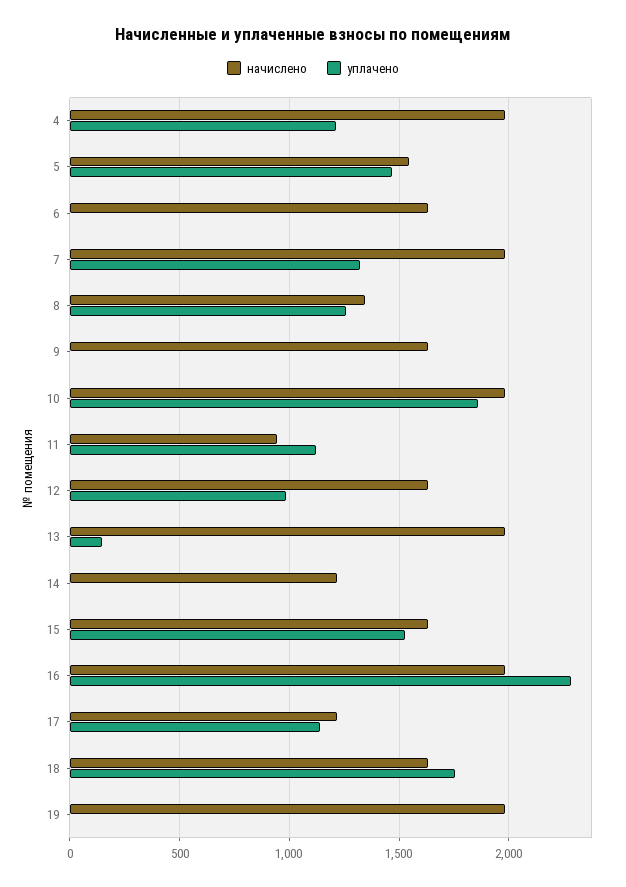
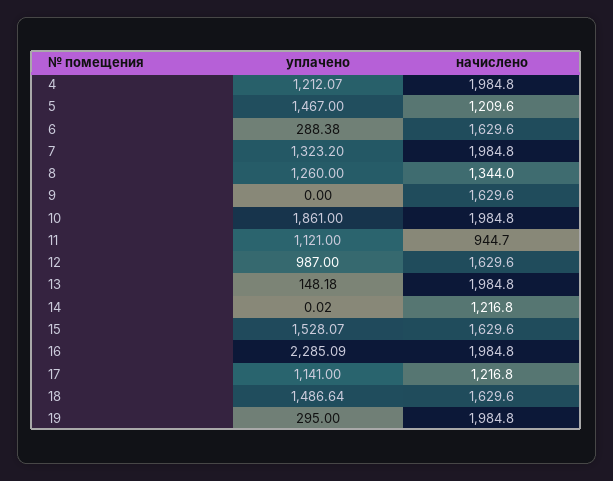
  {
    "начислено": {
      "4": 1984.8,
-     "5": 1550,
+     "5": 1209.6,
      "6": 1629.6,
      "7": 1984.8,
      "8": 1344,
      "9": 1629.6,
      "10": 1984.8,
      "11": 944.7,
      "12": 1629.6,
      "13": 1984.8,
      "14": 1216.8,
      "15": 1629.6,
      "16": 1984.8,
      "17": 1216.8,
      "18": 1629.6,
      "19": 1984.8
    },
    "уплачено": {
      "4": 1212.07,
      "5": 1467,
-     "6": 0,
+     "6": 288.38,
      "7": 1323.2,
      "8": 1260,
      "9": 0,
      "10": 1861,
      "11": 1121,
      "12": 987,
      "13": 148.18,
      "14": 0.02,
      "15": 1528.07,
      "16": 2285.09,
      "17": 1141,
-     "18": 1750,
+     "18": 1486.64,
-     "19": 0
+     "19": 295
    }
  }

